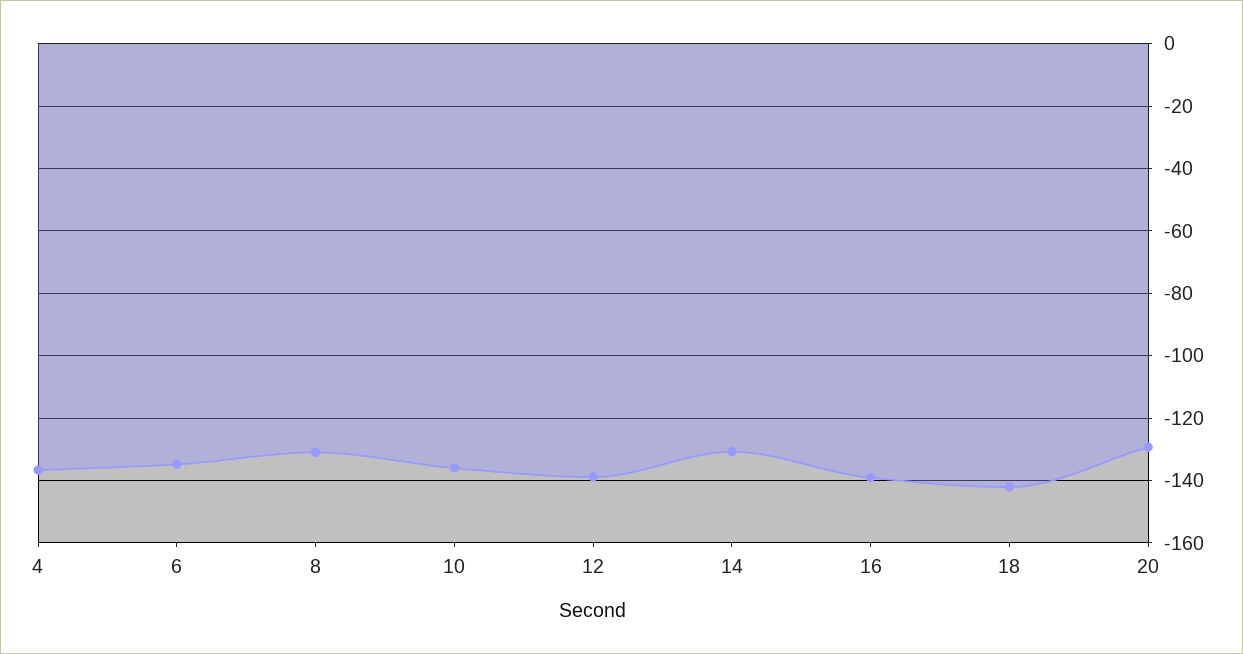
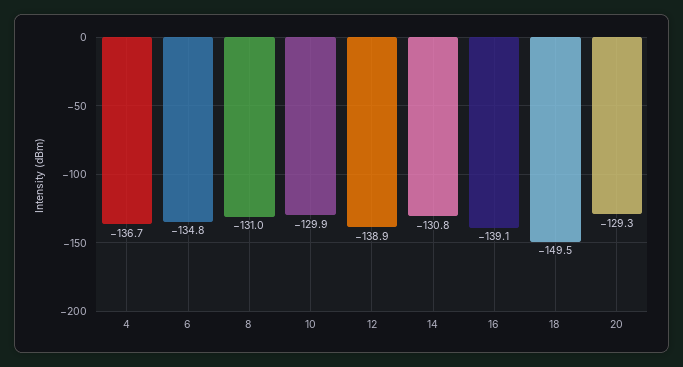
  {
    "4": -136.7,
    "6": -134.8,
    "8": -131,
-   "10": -136,
+   "10": -129.9,
    "12": -138.9,
    "14": -130.8,
    "16": -139.1,
-   "18": -142,
+   "18": -149.5,
    "20": -129.3
  }

